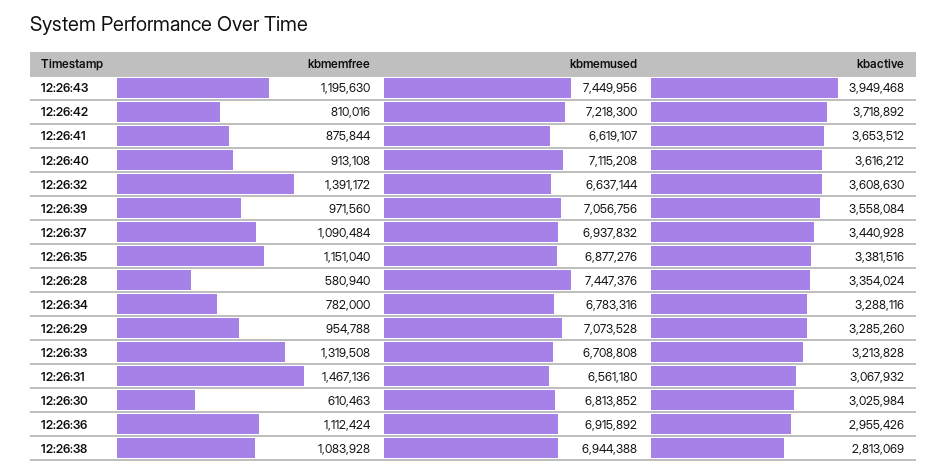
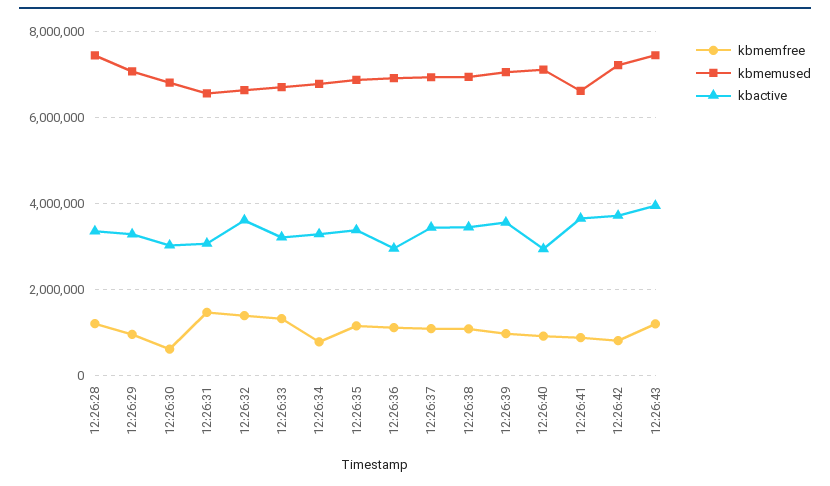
  {
    "kbmemfree": {
      "12:26:43": 1195630,
      "12:26:42": 810016,
      "12:26:41": 875844,
      "12:26:40": 913108,
      "12:26:32": 1391172,
      "12:26:39": 971560,
      "12:26:37": 1090484,
      "12:26:35": 1151040,
-     "12:26:28": 580940,
+     "12:26:28": 1200000,
      "12:26:34": 782000,
      "12:26:29": 954788,
      "12:26:33": 1319508,
      "12:26:31": 1467136,
      "12:26:30": 610463,
      "12:26:36": 1112424,
      "12:26:38": 1083928
    },
    "kbmemused": {
      "12:26:43": 7449956,
      "12:26:42": 7218300,
      "12:26:41": 6619107,
      "12:26:40": 7115208,
      "12:26:32": 6637144,
      "12:26:39": 7056756,
      "12:26:37": 6937832,
      "12:26:35": 6877276,
      "12:26:28": 7447376,
      "12:26:34": 6783316,
      "12:26:29": 7073528,
      "12:26:33": 6708808,
      "12:26:31": 6561180,
      "12:26:30": 6813852,
      "12:26:36": 6915892,
      "12:26:38": 6944388
    },
    "kbactive": {
      "12:26:43": 3949468,
      "12:26:42": 3718892,
      "12:26:41": 3653512,
-     "12:26:40": 3616212,
+     "12:26:40": 3000000,
      "12:26:32": 3608630,
      "12:26:39": 3558084,
      "12:26:37": 3440928,
      "12:26:35": 3381516,
      "12:26:28": 3354024,
      "12:26:34": 3288116,
      "12:26:29": 3285260,
      "12:26:33": 3213828,
      "12:26:31": 3067932,
      "12:26:30": 3025984,
      "12:26:36": 2955426,
-     "12:26:38": 2813069
+     "12:26:38": 3400000
    }
  }

